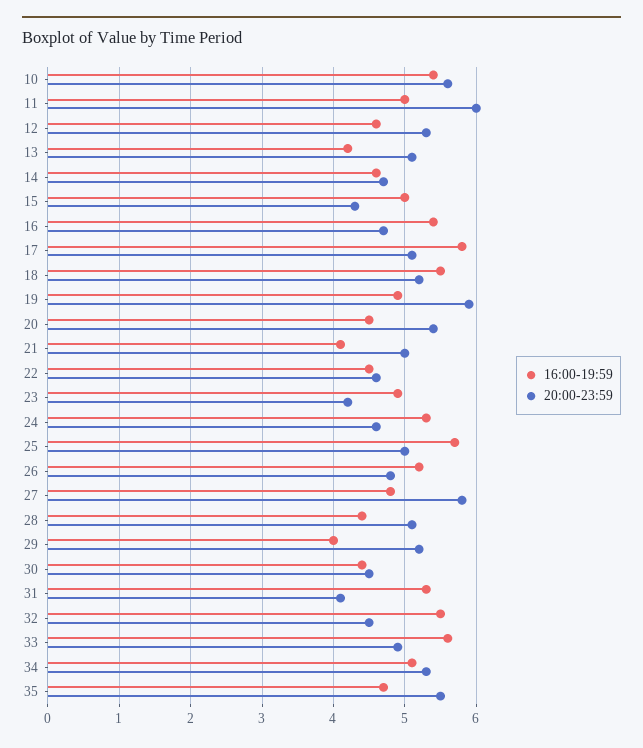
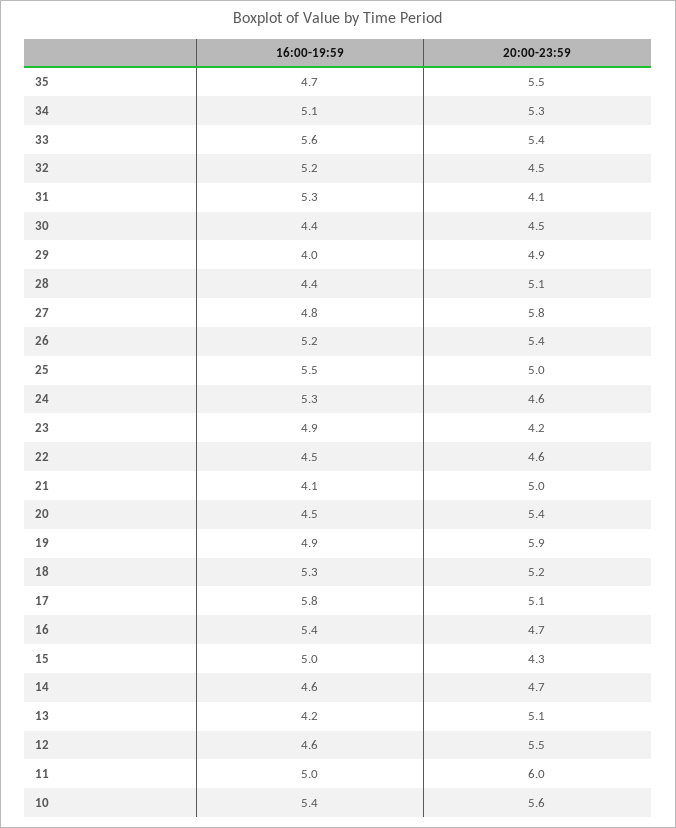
  {
    "16:00-19:59": {
      "10": 5.4,
      "11": 5,
      "12": 4.6,
      "13": 4.2,
      "14": 4.6,
      "15": 5,
      "16": 5.4,
      "17": 5.8,
-     "18": 5.5,
+     "18": 5.3,
      "19": 4.9,
      "20": 4.5,
      "21": 4.1,
      "22": 4.5,
      "23": 4.9,
      "24": 5.3,
-     "25": 5.7,
+     "25": 5.5,
      "26": 5.2,
      "27": 4.8,
      "28": 4.4,
      "29": 4,
      "30": 4.4,
      "31": 5.3,
-     "32": 5.5,
+     "32": 5.2,
      "33": 5.6,
      "34": 5.1,
      "35": 4.7
    },
    "20:00-23:59": {
      "10": 5.6,
      "11": 6,
-     "12": 5.3,
+     "12": 5.5,
      "13": 5.1,
      "14": 4.7,
      "15": 4.3,
      "16": 4.7,
      "17": 5.1,
      "18": 5.2,
      "19": 5.9,
      "20": 5.4,
      "21": 5,
      "22": 4.6,
      "23": 4.2,
      "24": 4.6,
      "25": 5,
-     "26": 4.8,
+     "26": 5.4,
      "27": 5.8,
      "28": 5.1,
-     "29": 5.2,
+     "29": 4.9,
      "30": 4.5,
      "31": 4.1,
      "32": 4.5,
-     "33": 4.9,
+     "33": 5.4,
      "34": 5.3,
      "35": 5.5
    }
  }

